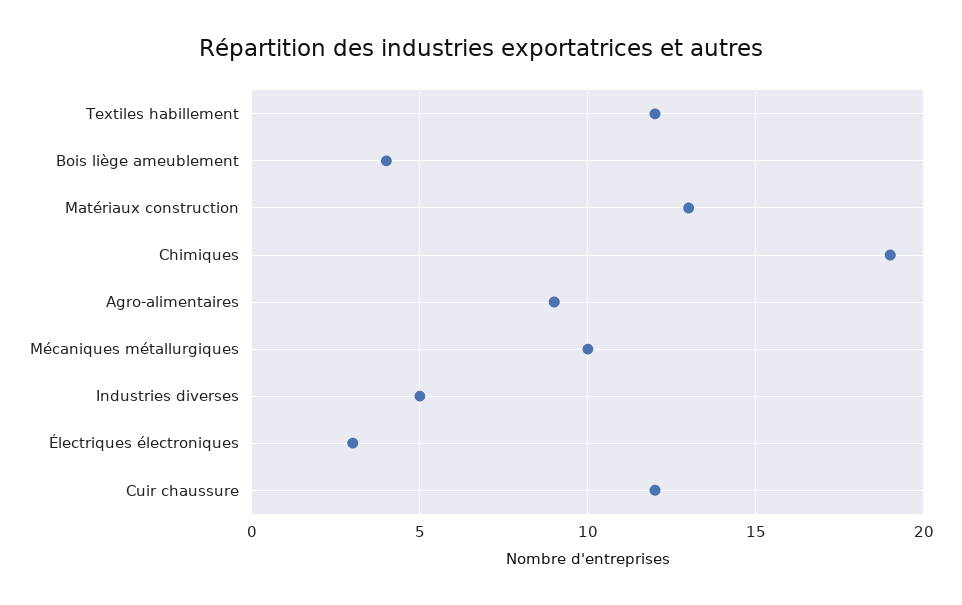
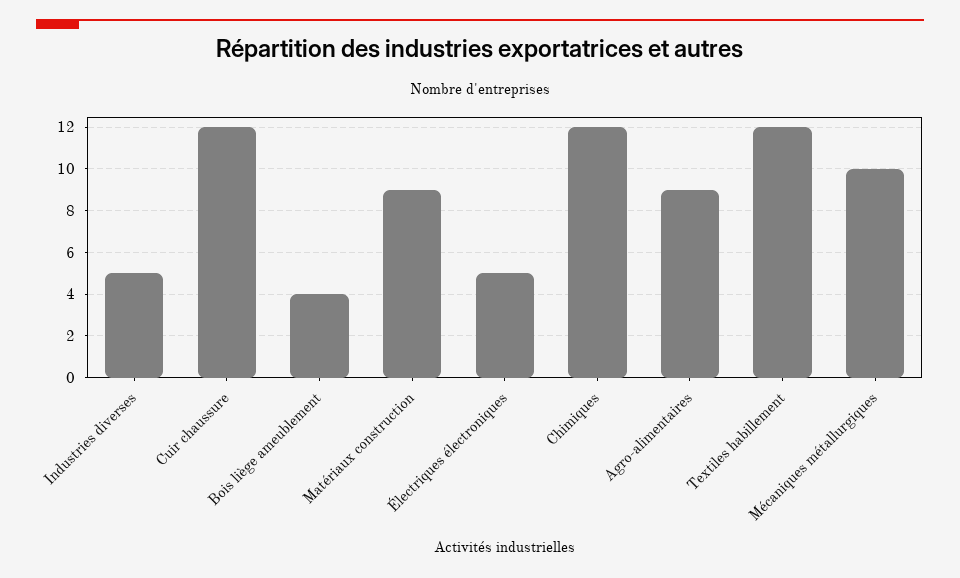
  {
    "Textiles habillement": 12,
    "Bois liège ameublement": 4,
-   "Matériaux construction": 13,
+   "Matériaux construction": 9,
-   "Chimiques": 19,
+   "Chimiques": 12,
    "Agro-alimentaires": 9,
    "Mécaniques métallurgiques": 10,
    "Industries diverses": 5,
-   "Électriques électroniques": 3,
+   "Électriques électroniques": 5,
    "Cuir chaussure": 12
  }

